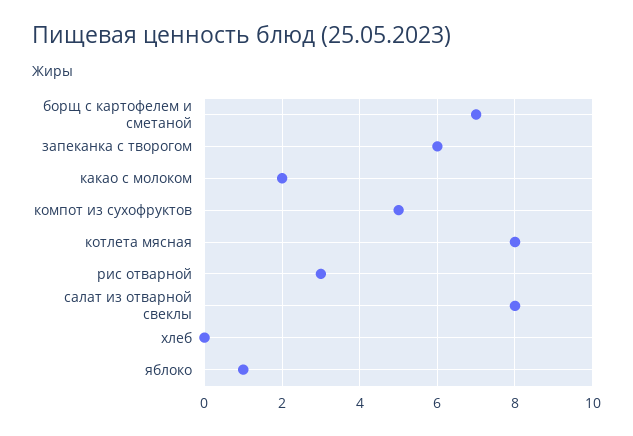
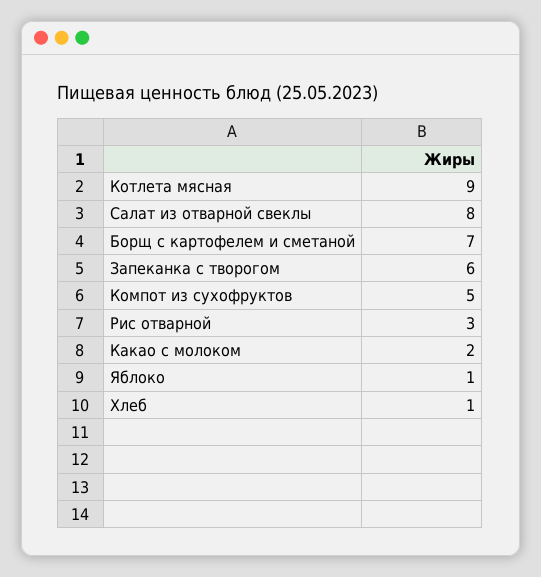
  {
    "борщ с картофелем и сметаной": 7,
    "запеканка с творогом": 6,
    "какао с молоком": 2,
    "компот из сухофруктов": 5,
-   "котлета мясная": 8,
+   "котлета мясная": 9,
    "рис отварной": 3,
    "салат из отварной свеклы": 8,
-   "хлеб": 0,
+   "хлеб": 1,
    "яблоко": 1
  }

